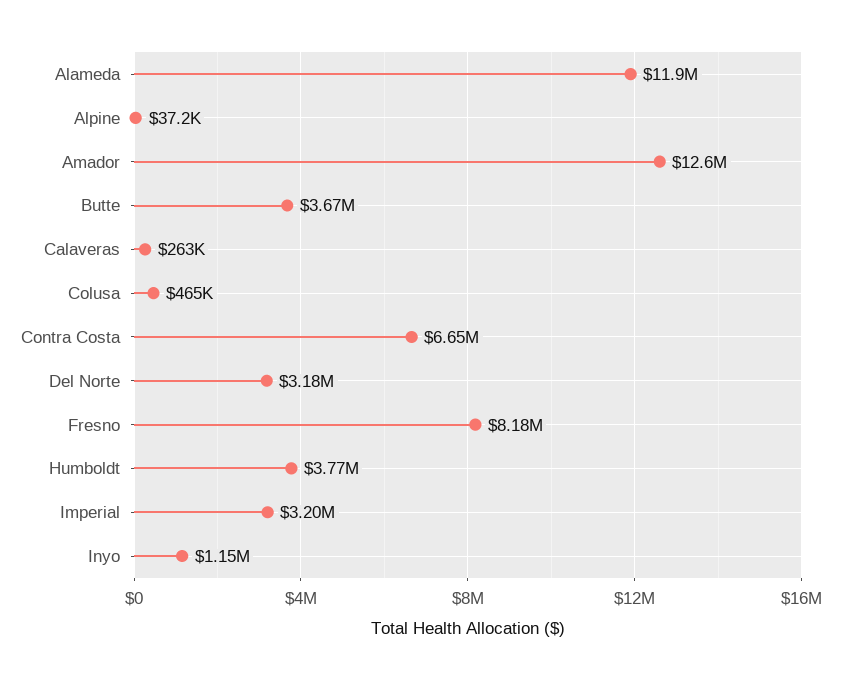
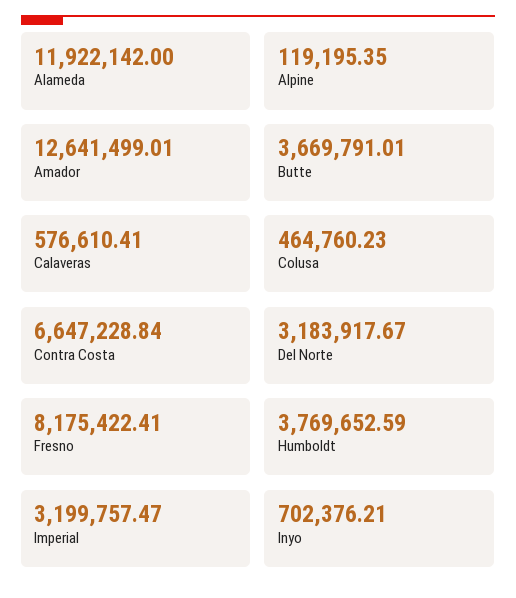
  {
    "Alameda": 11922142,
-   "Alpine": 37200,
+   "Alpine": 119195.35,
    "Amador": 12641499.01,
    "Butte": 3669791.01,
-   "Calaveras": 263000,
+   "Calaveras": 576610.41,
    "Colusa": 464760.23,
    "Contra Costa": 6647228.84,
    "Del Norte": 3183917.67,
    "Fresno": 8175422.41,
    "Humboldt": 3769652.59,
    "Imperial": 3199757.47,
-   "Inyo": 1150000
+   "Inyo": 702376.21
  }

